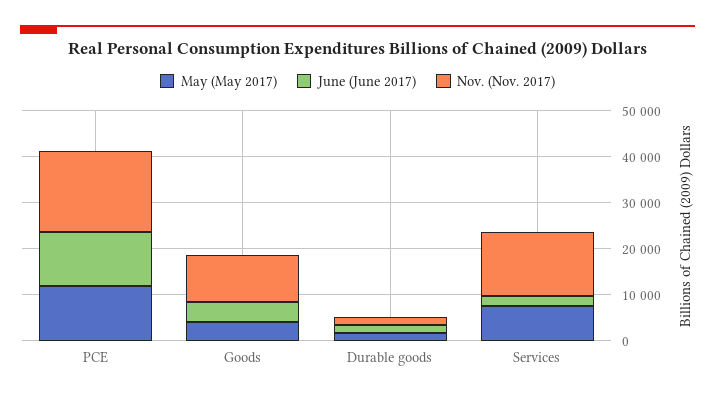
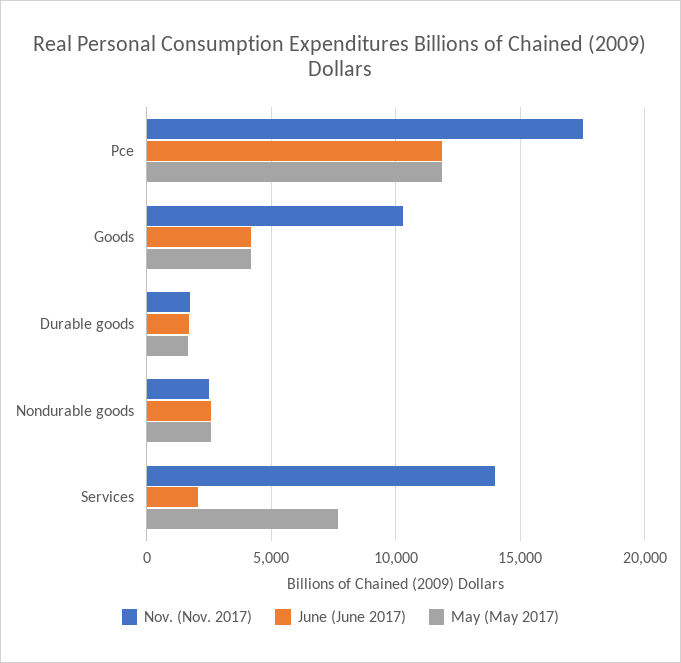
  {
    "May (May 2017)": {
      "PCE": 12000,
      "Goods": 4000,
      "Durable goods": 1500,
-     "Services": 7500
+     "Services": 7500,
+     "Nondurable goods": 2500
    },
    "June (June 2017)": {
      "PCE": 12000,
      "Goods": 4000,
      "Durable goods": 1500,
-     "Services": 2000
+     "Services": 2000,
+     "Nondurable goods": 2500
    },
    "Nov. (Nov. 2017)": {
      "PCE": 17500,
      "Goods": 10500,
      "Durable goods": 2000,
-     "Services": 14000
+     "Services": 14000,
+     "Nondurable goods": 2500
    }
  }

